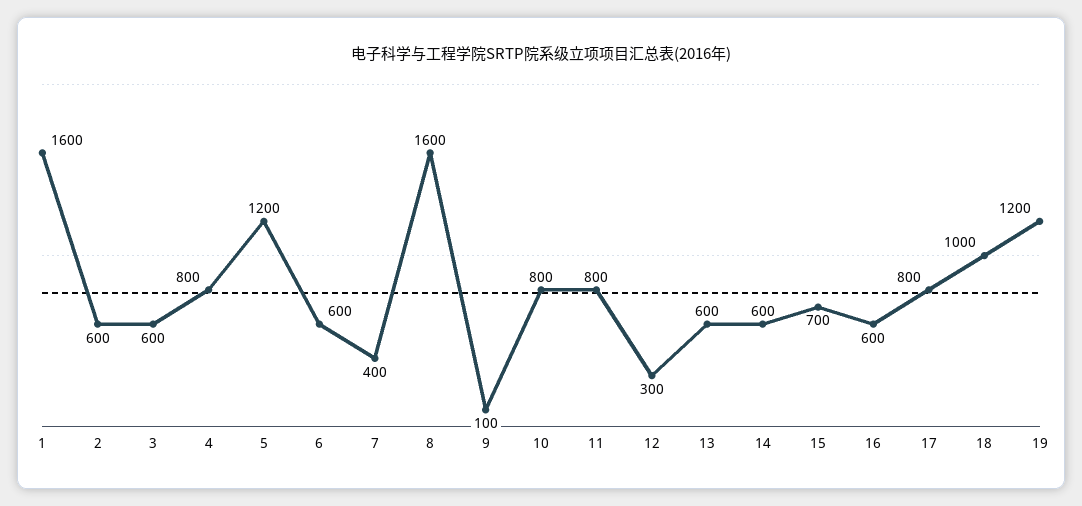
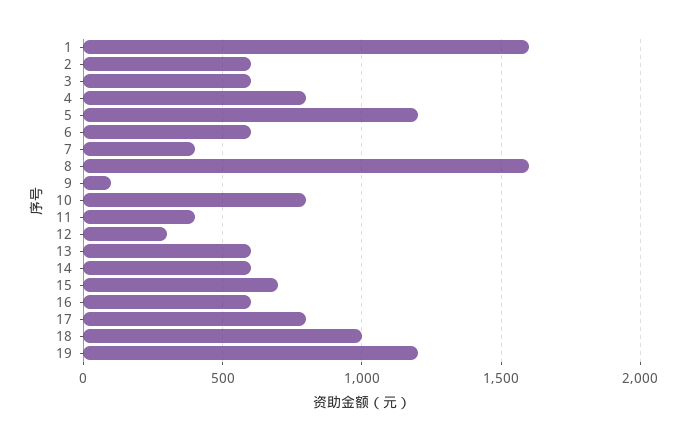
  {
    "1": 1600,
    "2": 600,
    "3": 600,
    "4": 800,
    "5": 1200,
    "6": 600,
    "7": 400,
    "8": 1600,
    "9": 100,
    "10": 800,
-   "11": 800,
+   "11": 400,
    "12": 300,
    "13": 600,
    "14": 600,
    "15": 700,
    "16": 600,
    "17": 800,
    "18": 1000,
    "19": 1200
  }

